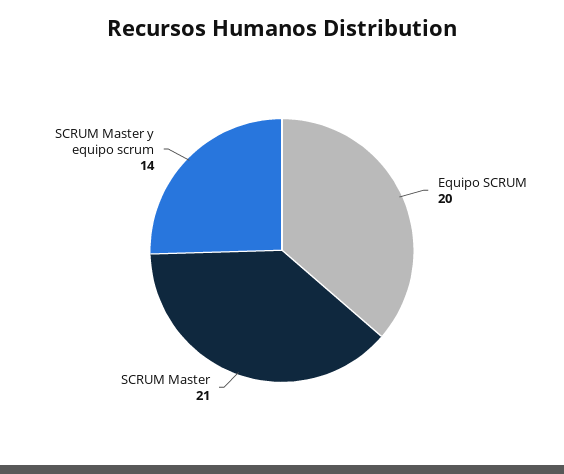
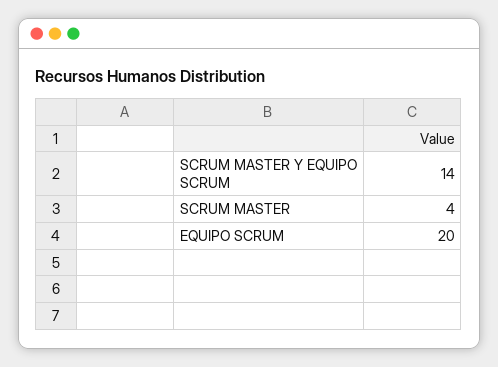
  {
    "Equipo SCRUM": 20,
-   "SCRUM Master": 21,
+   "SCRUM Master": 4,
    "SCRUM Master y equipo scrum": 14
  }

